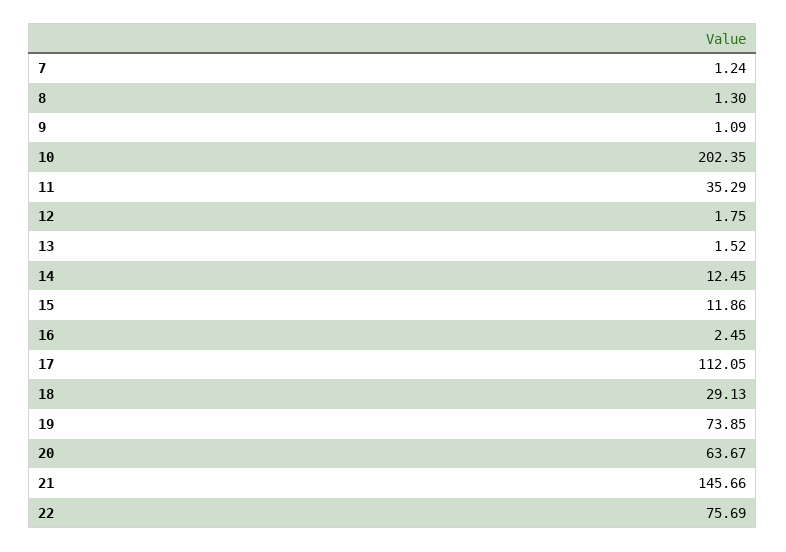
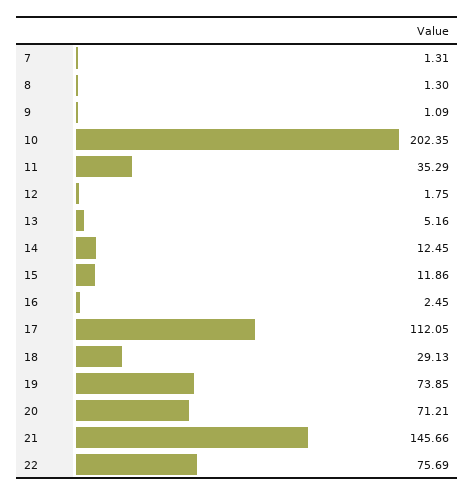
  {
-   "7": 1.24,
+   "7": 1.31,
    "8": 1.3,
    "9": 1.09,
    "10": 202.35,
    "11": 35.29,
    "12": 1.75,
-   "13": 1.52,
+   "13": 5.16,
    "14": 12.45,
    "15": 11.86,
    "16": 2.45,
    "17": 112.05,
    "18": 29.13,
    "19": 73.85,
-   "20": 63.67,
+   "20": 71.21,
    "21": 145.66,
    "22": 75.69
  }

